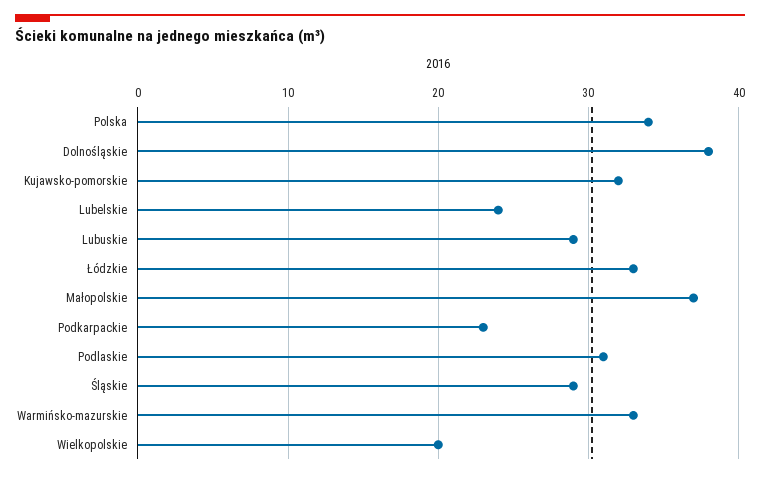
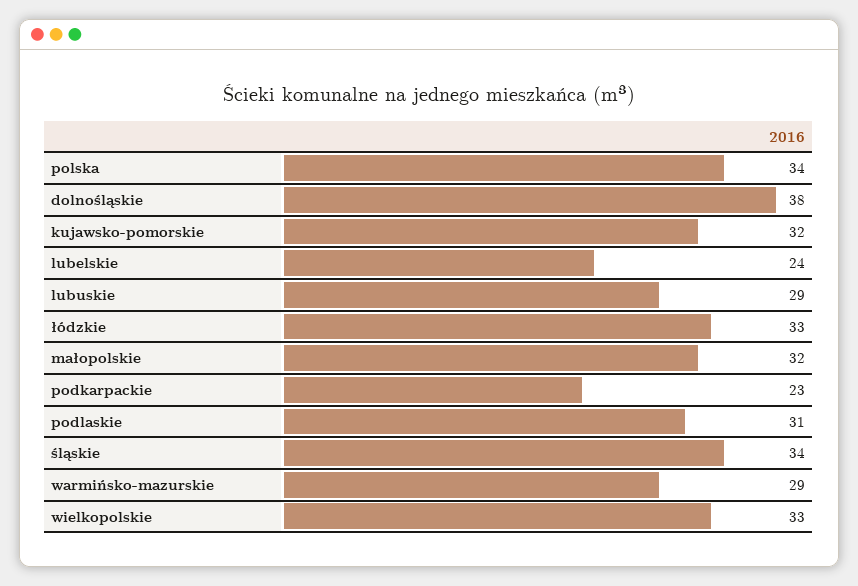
  {
    "Polska": 34,
    "Dolnośląskie": 38,
    "Kujawsko-pomorskie": 32,
    "Lubelskie": 24,
    "Lubuskie": 29,
    "Łódzkie": 33,
-   "Małopolskie": 37,
+   "Małopolskie": 32,
    "Podkarpackie": 23,
    "Podlaskie": 31,
-   "Śląskie": 29,
+   "Śląskie": 34,
-   "Warmińsko-mazurskie": 33,
+   "Warmińsko-mazurskie": 29,
-   "Wielkopolskie": 20
+   "Wielkopolskie": 33
  }

